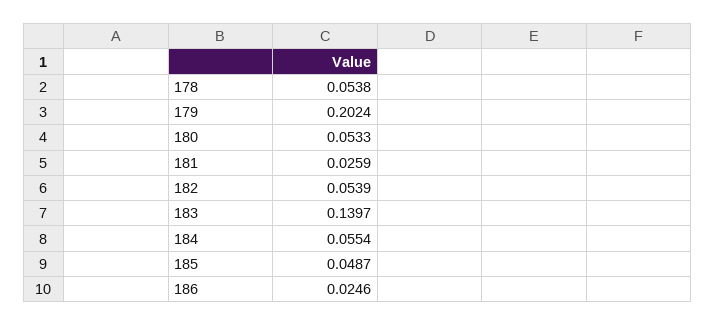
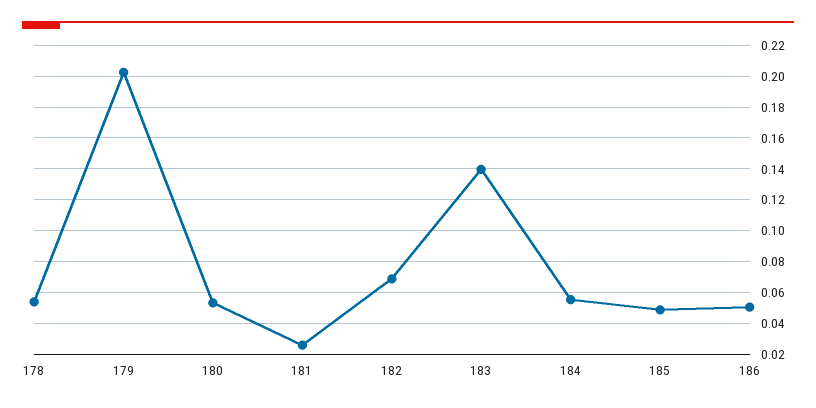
  {
    "178": 0.0538,
    "179": 0.2024,
    "180": 0.0533,
    "181": 0.0259,
-   "182": 0.0539,
+   "182": 0.07,
    "183": 0.1397,
    "184": 0.0554,
    "185": 0.0487,
-   "186": 0.0246
+   "186": 0.05
  }

